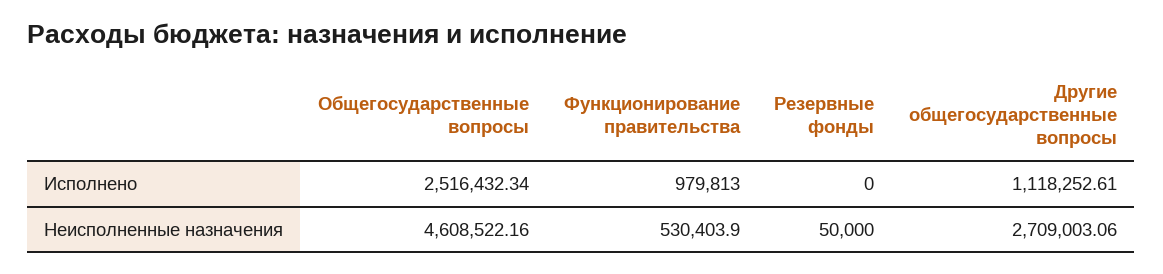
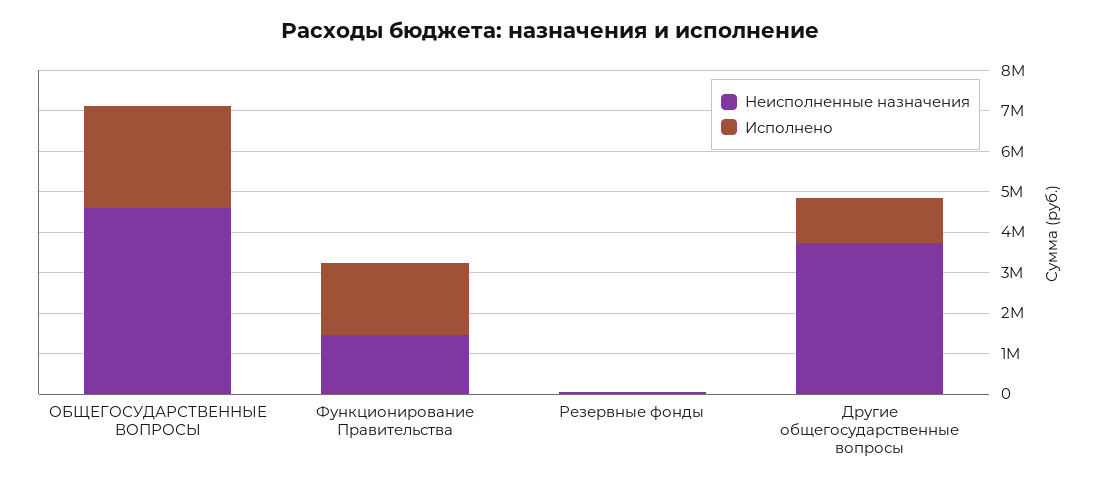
  {
    "Исполнено": {
      "Общегосударственные вопросы": 2516432.34,
-     "Функционирование правительства": 979813,
+     "Функционирование правительства": 1800000,
      "Резервные фонды": 0,
      "Другие общегосударственные вопросы": 1118252.61
    },
    "Неисполненные назначения": {
      "Общегосударственные вопросы": 4608522.16,
-     "Функционирование правительства": 530403.9,
+     "Функционирование правительства": 1400000,
      "Резервные фонды": 50000,
-     "Другие общегосударственные вопросы": 2709003.06
+     "Другие общегосударственные вопросы": 3800000
    }
  }

